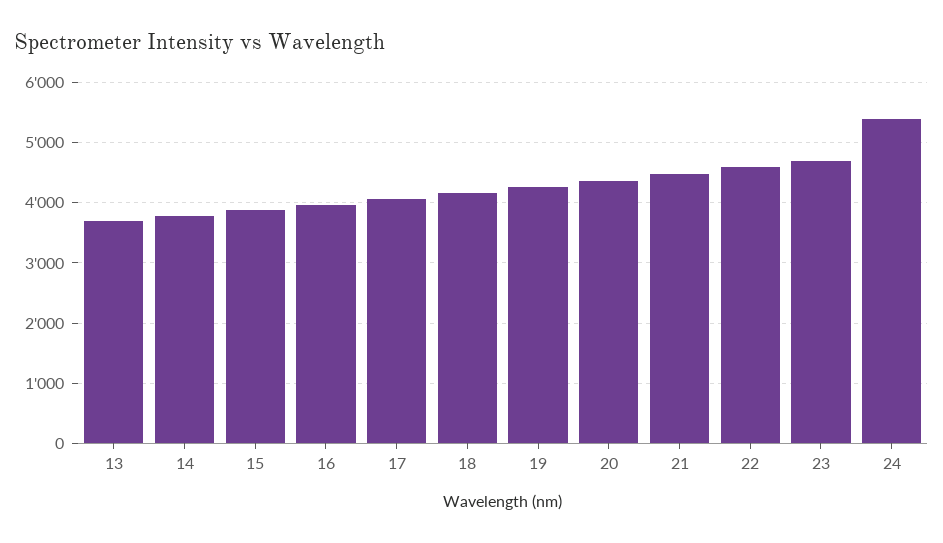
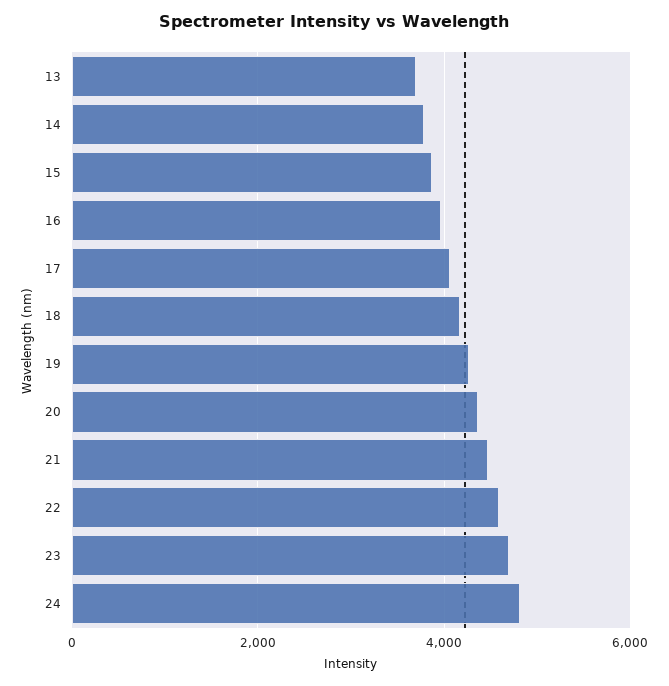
  {
    "13": 3700,
    "14": 3800,
    "15": 3900,
    "16": 4000,
    "17": 4100,
    "18": 4200,
    "19": 4300,
    "20": 4400,
    "21": 4500,
    "22": 4600,
    "23": 4700,
-   "24": 5400
+   "24": 4800
  }

